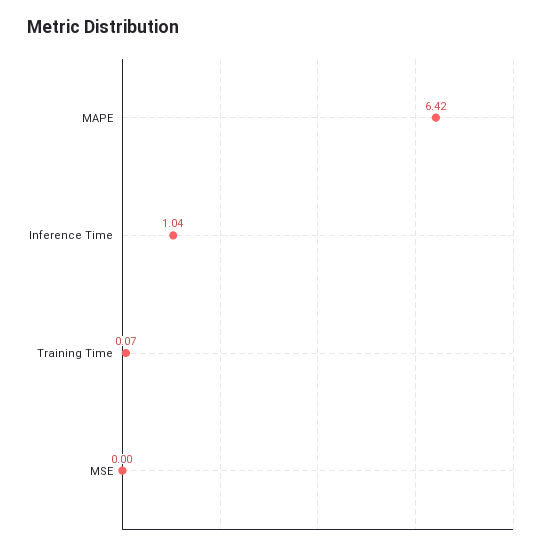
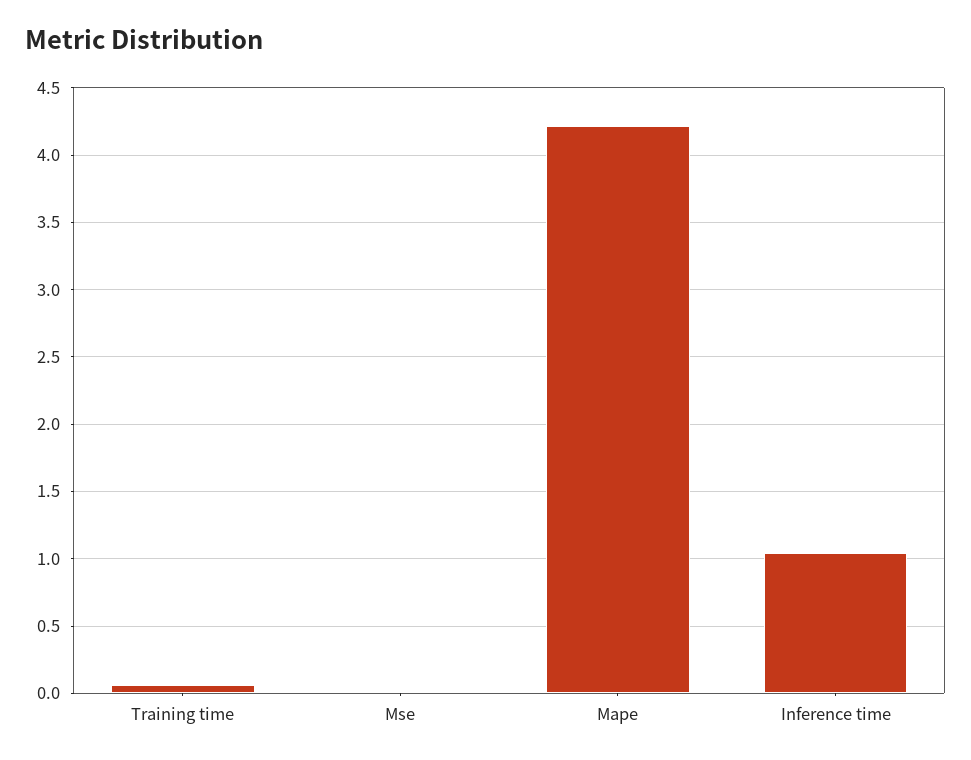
  {
-   "MAPE": 6.42,
+   "MAPE": 4.2,
    "Inference Time": 1.04,
    "Training Time": 0.07,
    "MSE": 0
  }

